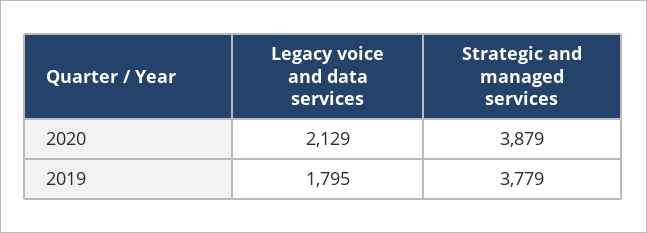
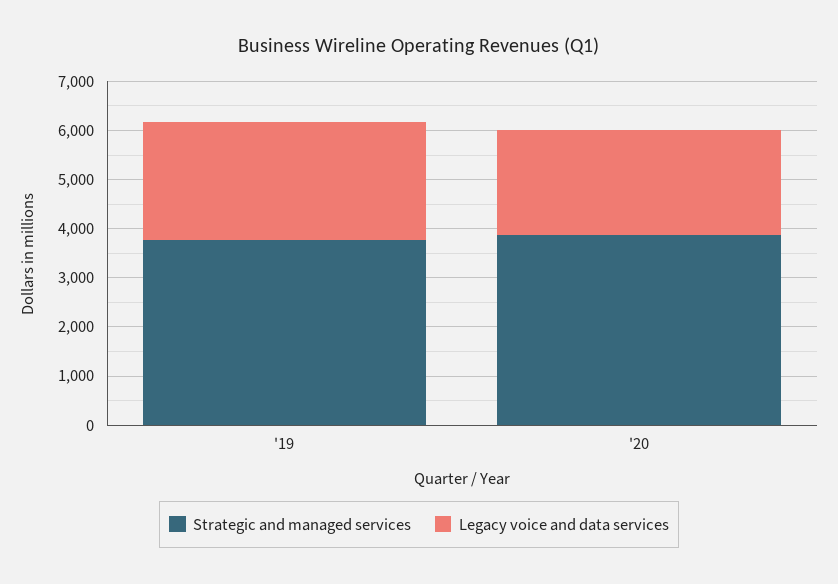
  {
    "Legacy voice and data services": {
      "2020": 2129,
-     "2019": 1795
+     "2019": 2400
    },
    "Strategic and managed services": {
      "2020": 3879,
      "2019": 3779
    }
  }

